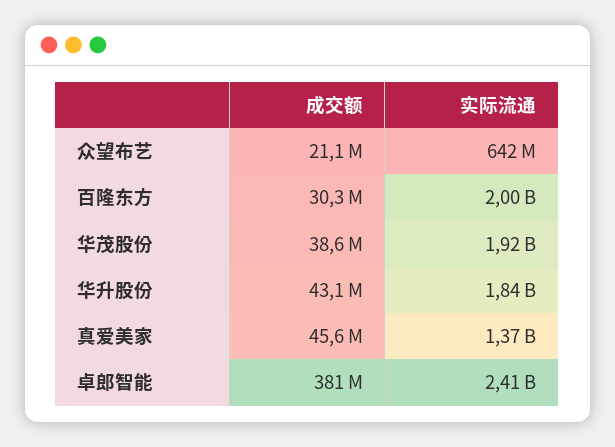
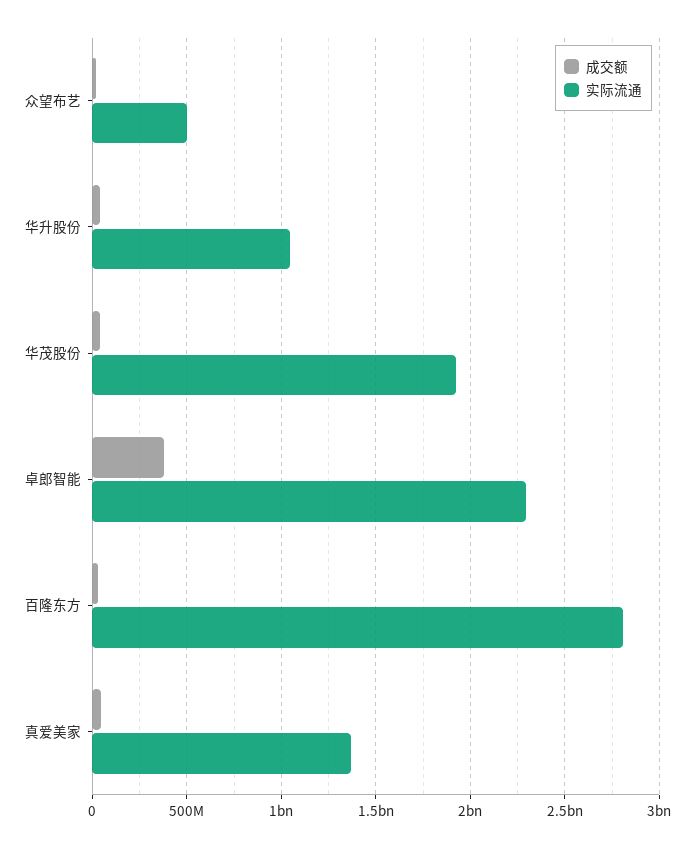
  {
    "成交额": {
      "众望布艺": 21100000,
      "百隆东方": 30300000,
      "华茂股份": 38600000,
      "华升股份": 43100000,
      "真爱美家": 45600000,
      "卓郎智能": 381000000
    },
    "实际流通": {
-     "众望布艺": 642000000,
+     "众望布艺": 500000000,
-     "百隆东方": 2000000000,
+     "百隆东方": 2800000000,
      "华茂股份": 1920000000,
-     "华升股份": 1840000000,
+     "华升股份": 1050000000,
      "真爱美家": 1370000000,
-     "卓郎智能": 2410000000
+     "卓郎智能": 2300000000
    }
  }

